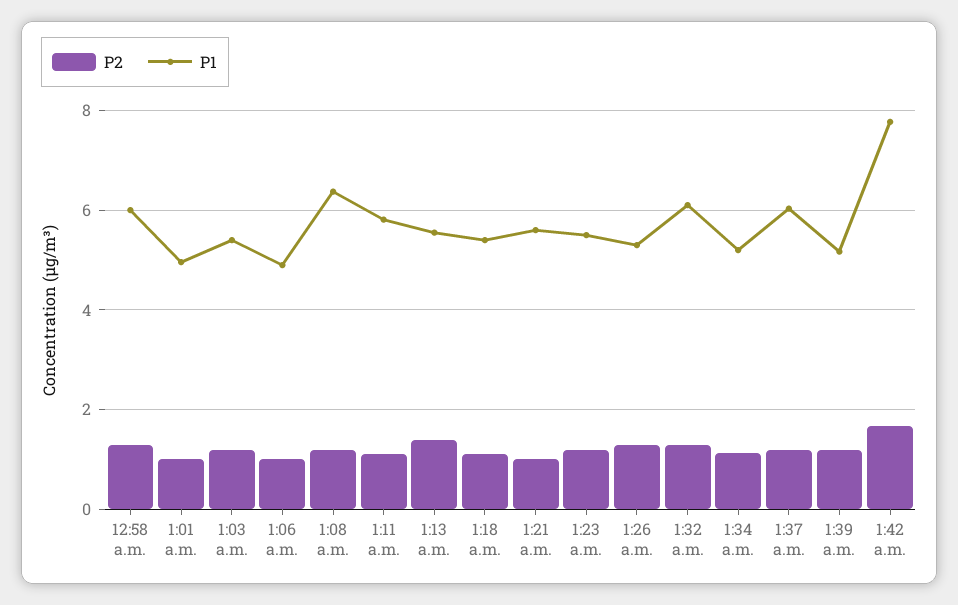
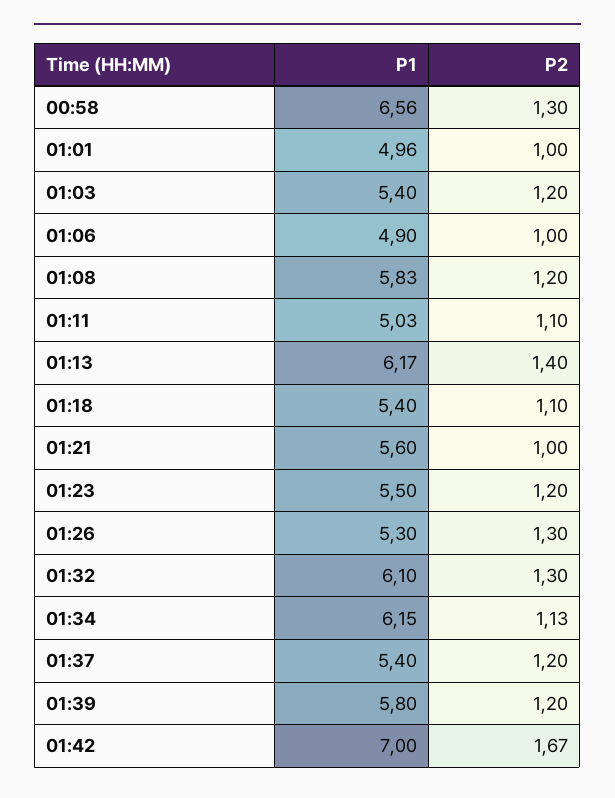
  {
    "P2": {
      "12:58 a.m.": 1.3,
      "1:01 a.m.": 1,
      "1:03 a.m.": 1.2,
      "1:06 a.m.": 1,
      "1:08 a.m.": 1.2,
      "1:11 a.m.": 1.1,
      "1:13 a.m.": 1.4,
      "1:18 a.m.": 1.1,
      "1:21 a.m.": 1,
      "1:23 a.m.": 1.2,
      "1:26 a.m.": 1.3,
      "1:32 a.m.": 1.3,
      "1:34 a.m.": 1.13,
      "1:37 a.m.": 1.2,
      "1:39 a.m.": 1.2,
      "1:42 a.m.": 1.67
    },
    "P1": {
-     "12:58 a.m.": 6,
+     "12:58 a.m.": 6.56,
      "1:01 a.m.": 4.96,
      "1:03 a.m.": 5.4,
      "1:06 a.m.": 4.9,
-     "1:08 a.m.": 6.4,
+     "1:08 a.m.": 5.83,
-     "1:11 a.m.": 5.8,
+     "1:11 a.m.": 5.03,
-     "1:13 a.m.": 5.6,
+     "1:13 a.m.": 6.17,
      "1:18 a.m.": 5.4,
      "1:21 a.m.": 5.6,
      "1:23 a.m.": 5.5,
      "1:26 a.m.": 5.3,
      "1:32 a.m.": 6.1,
-     "1:34 a.m.": 5.2,
+     "1:34 a.m.": 6.15,
-     "1:37 a.m.": 6,
+     "1:37 a.m.": 5.4,
-     "1:39 a.m.": 5.2,
+     "1:39 a.m.": 5.8,
-     "1:42 a.m.": 7.8
+     "1:42 a.m.": 7
    }
  }

